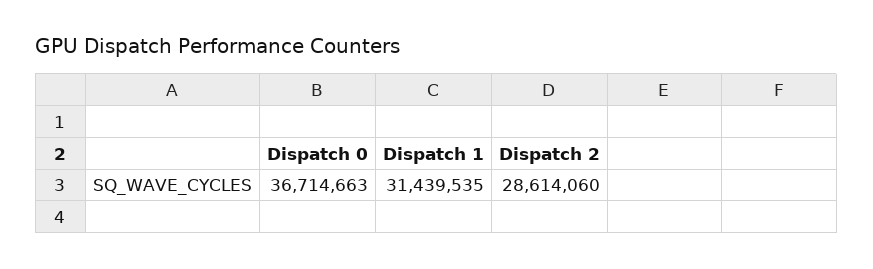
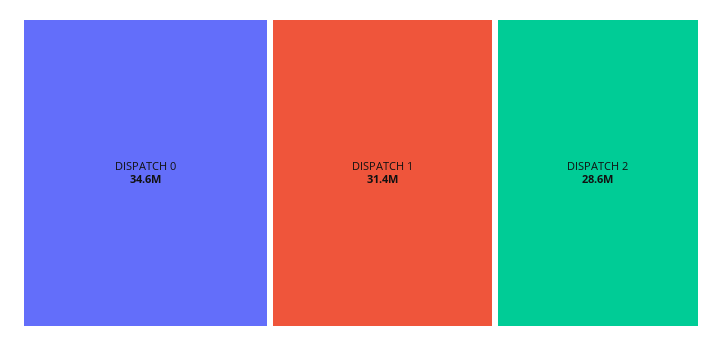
  {
-   "Dispatch 0": 36714663,
+   "Dispatch 0": 34600000,
    "Dispatch 1": 31439535,
    "Dispatch 2": 28614060
  }

